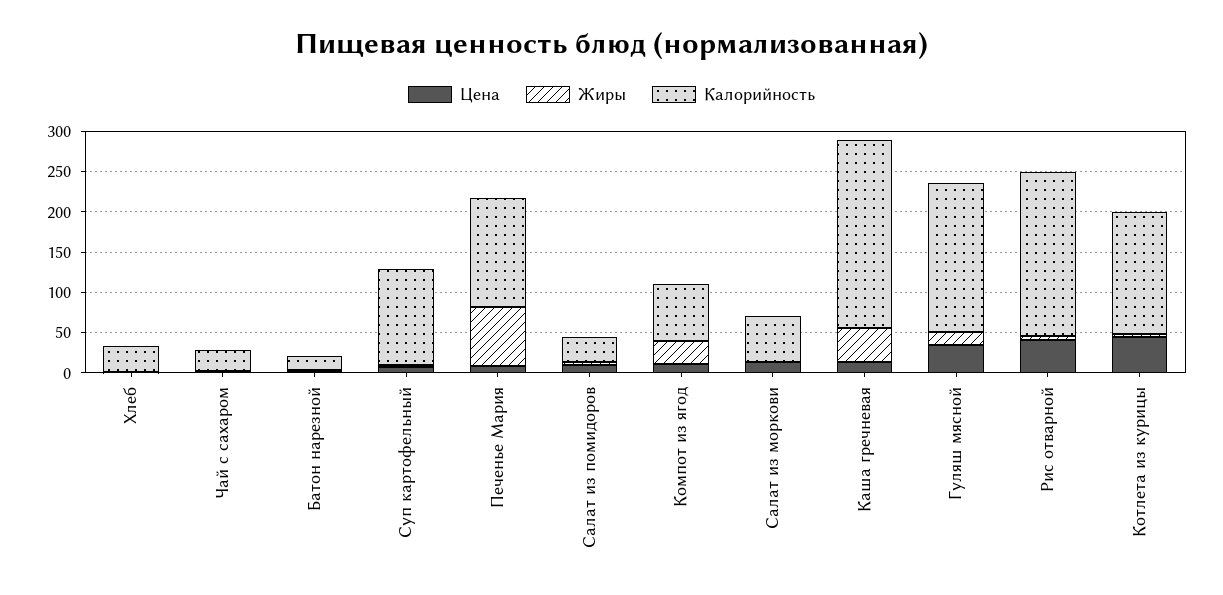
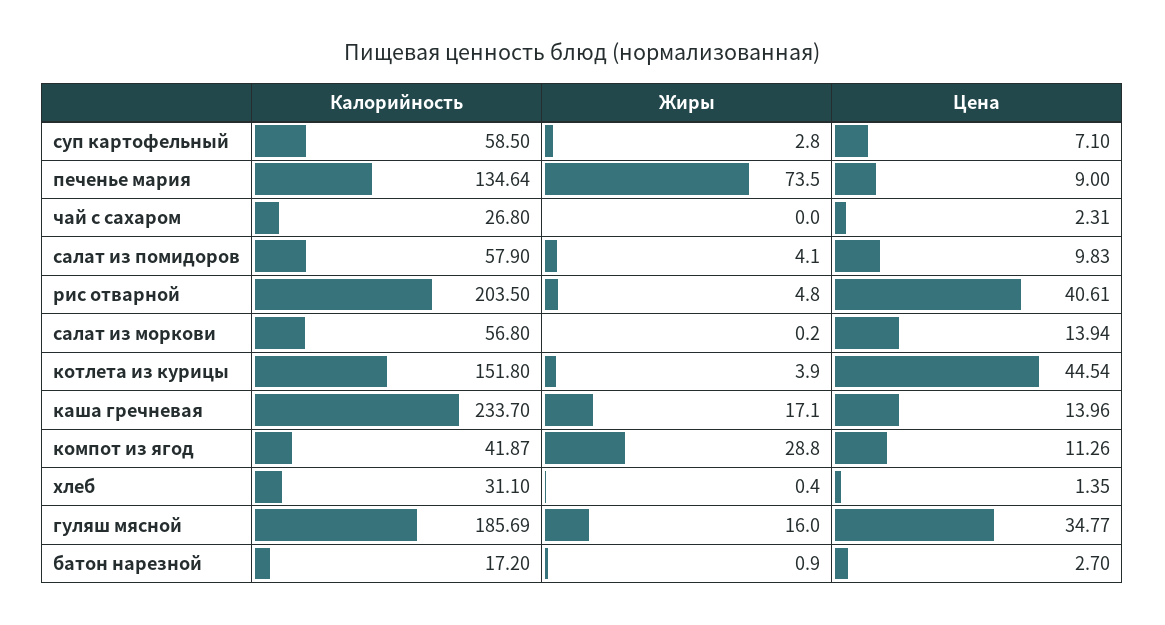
  {
    "Цена": {
      "Хлеб": 1.35,
      "Чай с сахаром": 2.31,
      "Батон нарезной": 2.7,
      "Суп картофельный": 7.1,
      "Печенье Мария": 9,
      "Салат из помидоров": 9.83,
      "Компот из ягод": 11.26,
      "Салат из моркови": 13.94,
      "Каша гречневая": 13.96,
      "Гуляш мясной": 34.77,
      "Рис отварной": 40.61,
      "Котлета из курицы": 44.54
    },
    "Жиры": {
      "Хлеб": 0.4,
      "Чай с сахаром": 0,
      "Батон нарезной": 0.9,
      "Суп картофельный": 2.8,
      "Печенье Мария": 73.5,
      "Салат из помидоров": 4.1,
      "Компот из ягод": 28.8,
      "Салат из моркови": 0.2,
-     "Каша гречневая": 40,
+     "Каша гречневая": 17.1,
      "Гуляш мясной": 16,
      "Рис отварной": 4.8,
      "Котлета из курицы": 3.9
    },
    "Калорийность": {
      "Хлеб": 31.1,
      "Чай с сахаром": 26.8,
      "Батон нарезной": 17.2,
-     "Суп картофельный": 120,
+     "Суп картофельный": 58.5,
      "Печенье Мария": 134.64,
-     "Салат из помидоров": 30,
+     "Салат из помидоров": 57.9,
-     "Компот из ягод": 70,
+     "Компот из ягод": 41.87,
      "Салат из моркови": 56.8,
      "Каша гречневая": 233.7,
      "Гуляш мясной": 185.69,
      "Рис отварной": 203.5,
      "Котлета из курицы": 151.8
    }
  }

